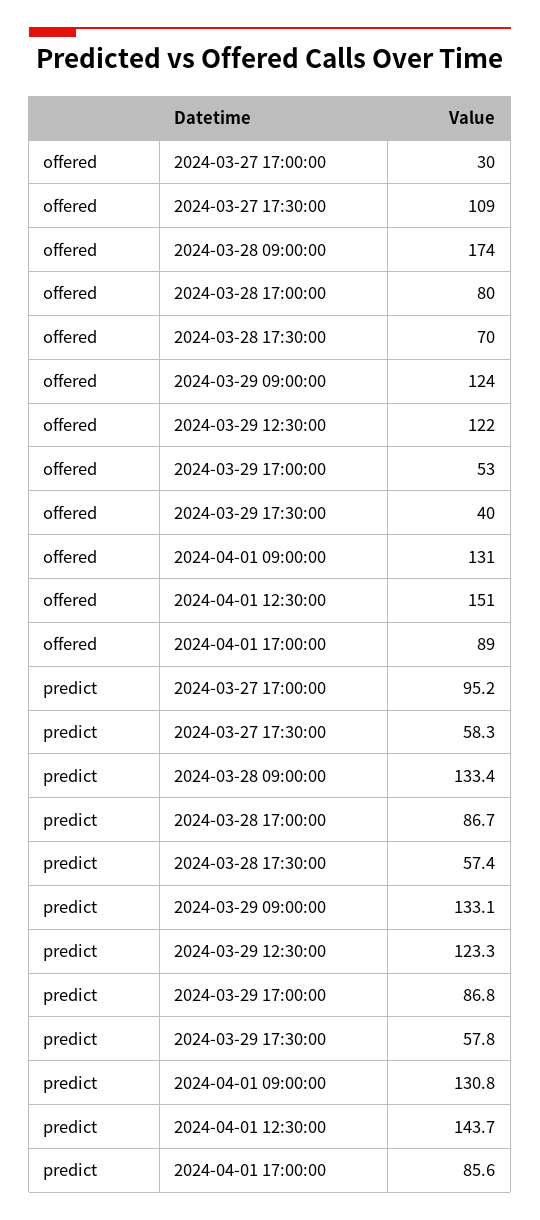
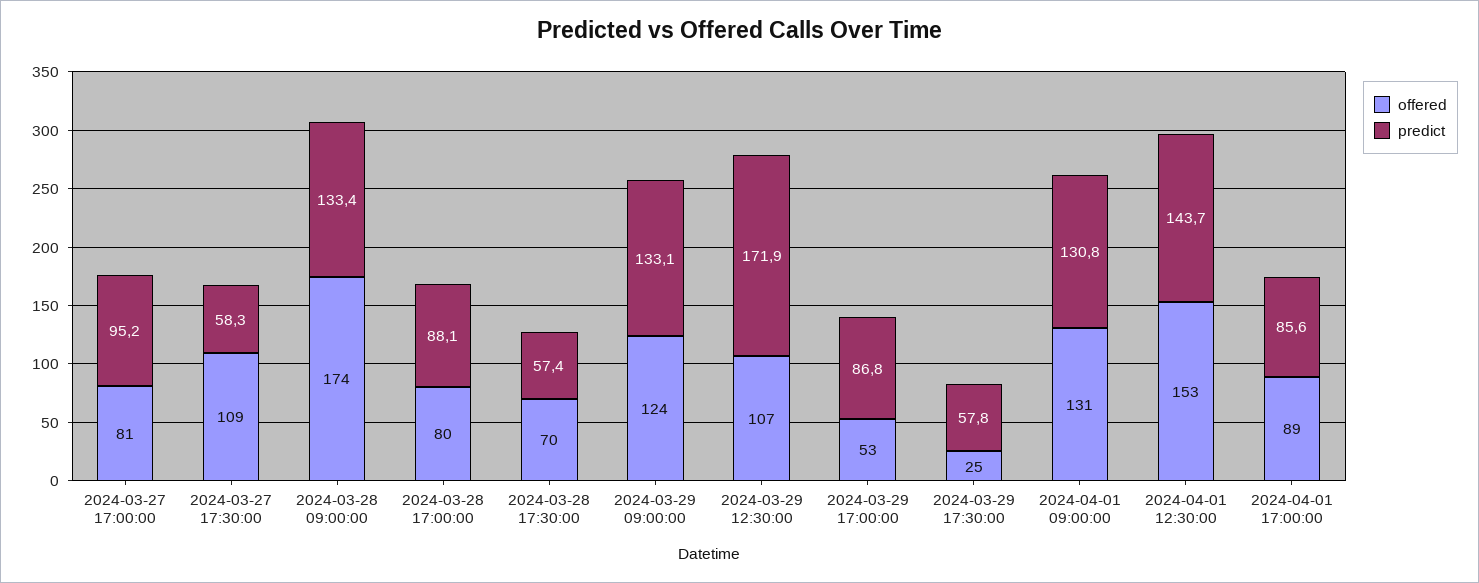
  {
    "offered": {
-     "2024-03-27 17:00:00": 30,
+     "2024-03-27 17:00:00": 81,
      "2024-03-27 17:30:00": 109,
      "2024-03-28 09:00:00": 174,
      "2024-03-28 17:00:00": 80,
      "2024-03-28 17:30:00": 70,
      "2024-03-29 09:00:00": 124,
-     "2024-03-29 12:30:00": 122,
+     "2024-03-29 12:30:00": 107,
      "2024-03-29 17:00:00": 53,
-     "2024-03-29 17:30:00": 40,
+     "2024-03-29 17:30:00": 25,
      "2024-04-01 09:00:00": 131,
-     "2024-04-01 12:30:00": 151,
+     "2024-04-01 12:30:00": 153,
      "2024-04-01 17:00:00": 89
    },
    "predict": {
      "2024-03-27 17:00:00": 95.2,
      "2024-03-27 17:30:00": 58.3,
      "2024-03-28 09:00:00": 133.4,
-     "2024-03-28 17:00:00": 86.7,
+     "2024-03-28 17:00:00": 88.1,
      "2024-03-28 17:30:00": 57.4,
      "2024-03-29 09:00:00": 133.1,
-     "2024-03-29 12:30:00": 123.3,
+     "2024-03-29 12:30:00": 171.9,
      "2024-03-29 17:00:00": 86.8,
      "2024-03-29 17:30:00": 57.8,
      "2024-04-01 09:00:00": 130.8,
      "2024-04-01 12:30:00": 143.7,
      "2024-04-01 17:00:00": 85.6
    }
  }

